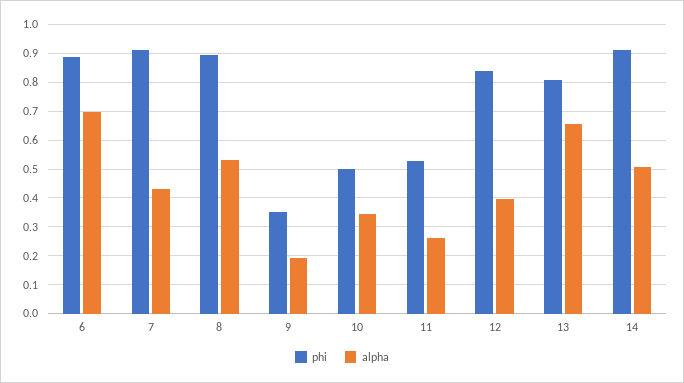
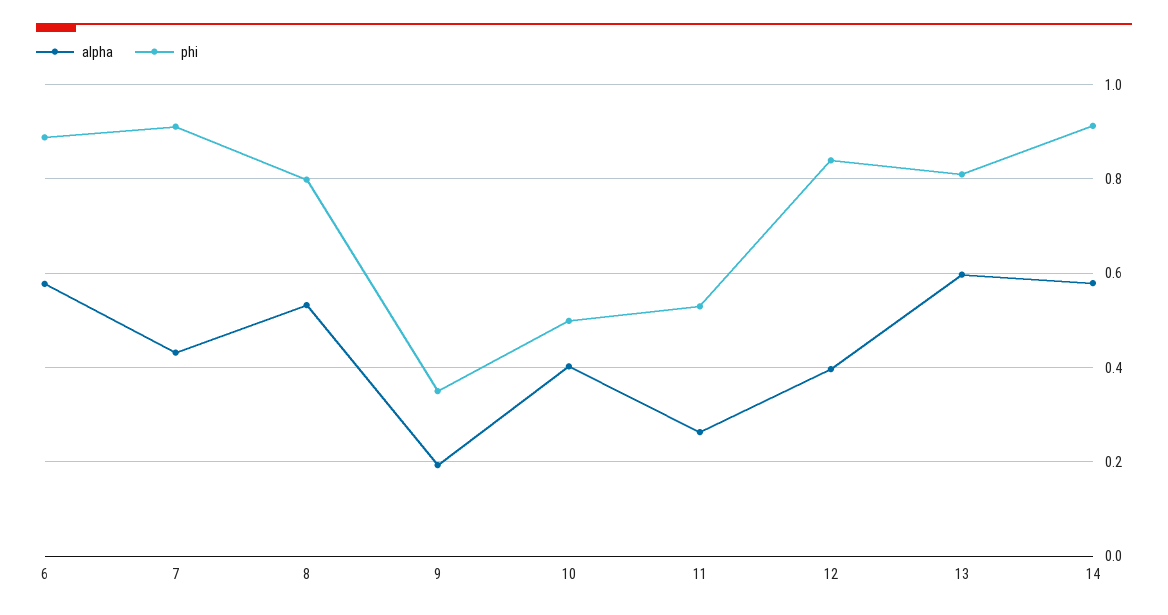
  {
    "phi": {
      "6": 0.88,
      "7": 0.92,
-     "8": 0.9,
+     "8": 0.8,
      "9": 0.34,
      "10": 0.5,
      "11": 0.52,
      "12": 0.84,
      "13": 0.8,
      "14": 0.92
    },
    "alpha": {
-     "6": 0.7,
+     "6": 0.58,
      "7": 0.44,
      "8": 0.54,
      "9": 0.2,
-     "10": 0.35,
+     "10": 0.4,
      "11": 0.26,
      "12": 0.4,
-     "13": 0.65,
+     "13": 0.6,
-     "14": 0.5
+     "14": 0.58
    }
  }

